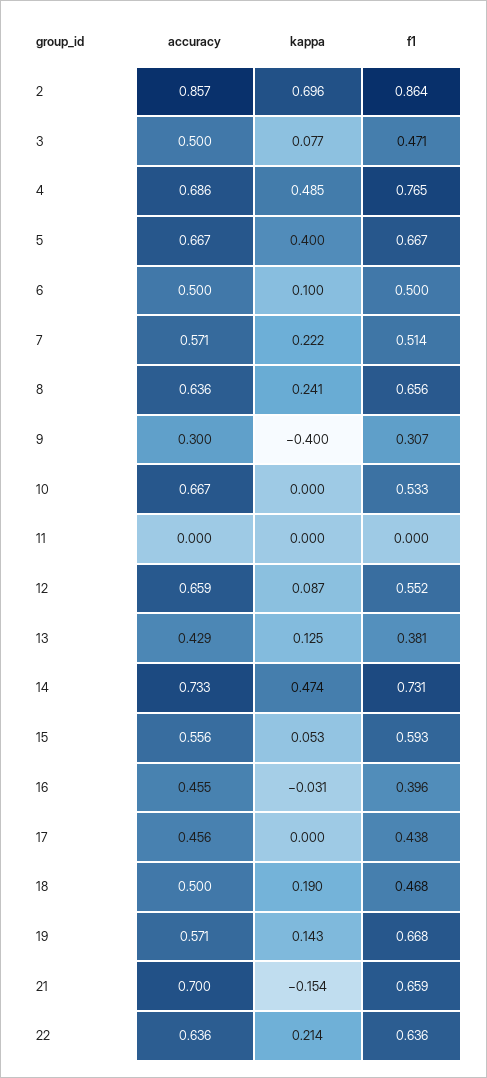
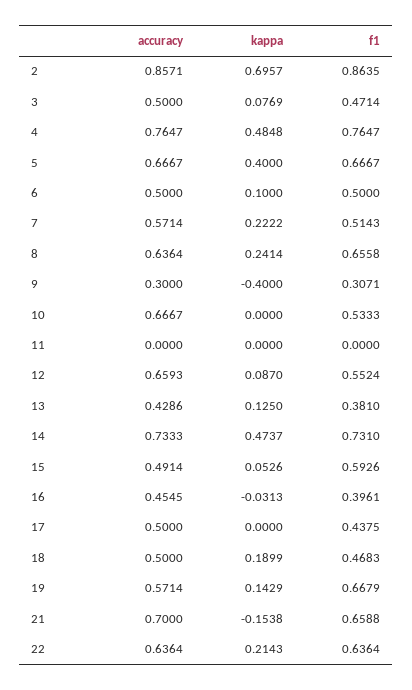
  {
    "accuracy": {
      "2": 0.8571,
      "3": 0.5,
-     "4": 0.686,
+     "4": 0.7647,
      "5": 0.6667,
      "6": 0.5,
      "7": 0.5714,
      "8": 0.6364,
      "9": 0.3,
      "10": 0.6667,
      "11": 0,
      "12": 0.6593,
      "13": 0.4286,
      "14": 0.7333,
-     "15": 0.556,
+     "15": 0.4914,
      "16": 0.4545,
-     "17": 0.456,
+     "17": 0.5,
      "18": 0.5,
      "19": 0.5714,
      "21": 0.7,
      "22": 0.6364
    },
    "kappa": {
      "2": 0.6957,
      "3": 0.0769,
      "4": 0.4848,
      "5": 0.4,
      "6": 0.1,
      "7": 0.2222,
      "8": 0.2414,
      "9": -0.4,
      "10": 0,
      "11": 0,
      "12": 0.087,
      "13": 0.125,
      "14": 0.4737,
      "15": 0.0526,
      "16": -0.0313,
      "17": 0,
      "18": 0.1899,
      "19": 0.1429,
      "21": -0.1538,
      "22": 0.2143
    },
    "f1": {
      "2": 0.8635,
      "3": 0.4714,
      "4": 0.7647,
      "5": 0.6667,
      "6": 0.5,
      "7": 0.5143,
      "8": 0.6558,
      "9": 0.3071,
      "10": 0.5333,
      "11": 0,
      "12": 0.5524,
      "13": 0.381,
      "14": 0.731,
      "15": 0.5926,
      "16": 0.3961,
      "17": 0.4375,
      "18": 0.4683,
      "19": 0.6679,
      "21": 0.6588,
      "22": 0.6364
    }
  }

